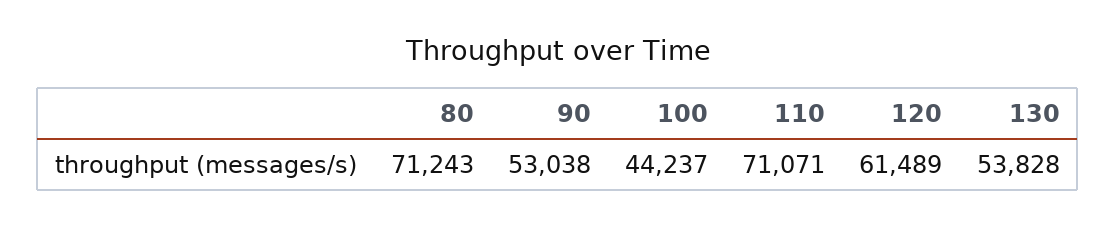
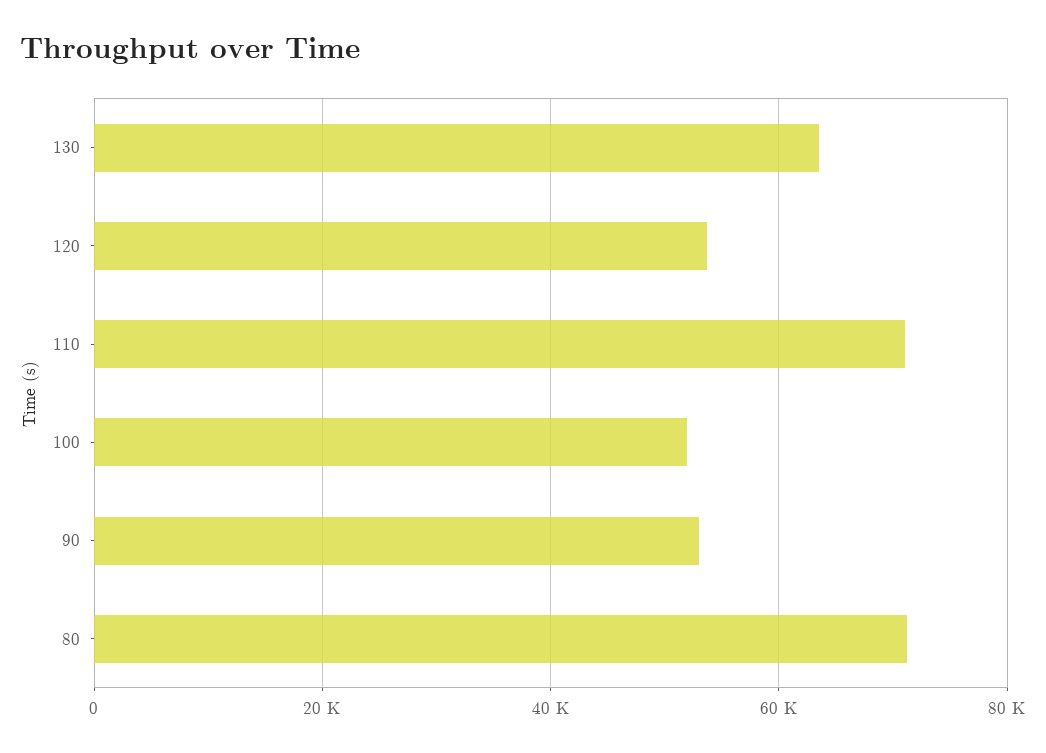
  {
    "80": 71243,
    "90": 53038,
-   "100": 44237,
+   "100": 52000,
    "110": 71071,
-   "120": 61489,
+   "120": 54000,
-   "130": 53828
+   "130": 64000
  }

